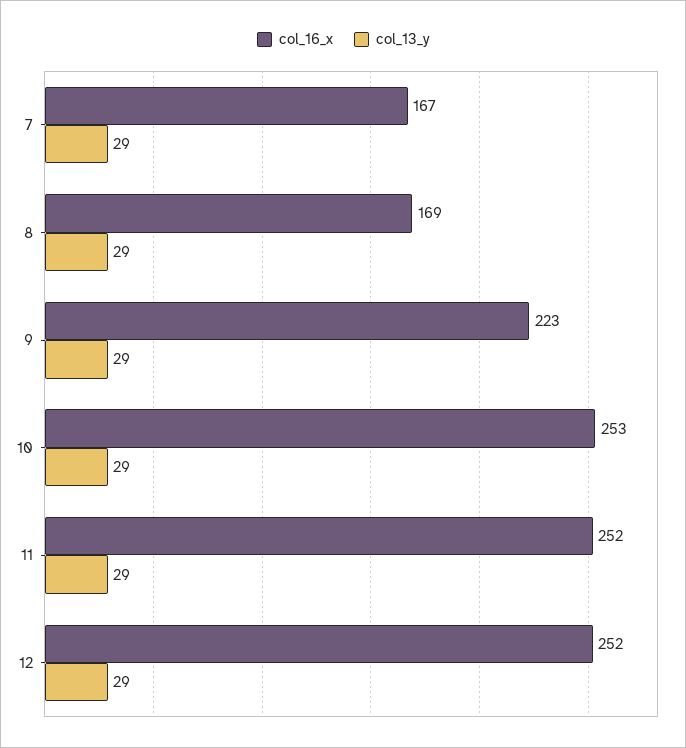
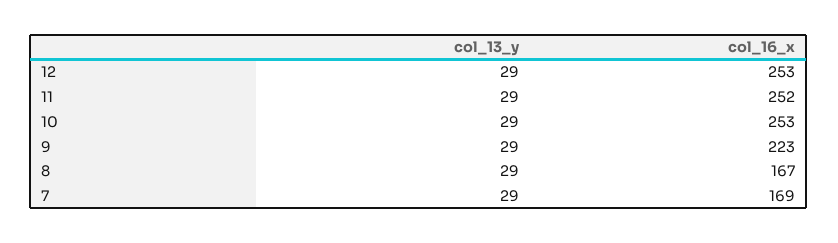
  {
    "col_16_x": {
-     "7": 167,
+     "7": 169,
-     "8": 169,
+     "8": 167,
      "9": 223,
      "10": 253,
      "11": 252,
-     "12": 252
+     "12": 253
    },
    "col_13_y": {
      "7": 29,
      "8": 29,
      "9": 29,
      "10": 29,
      "11": 29,
      "12": 29
    }
  }

